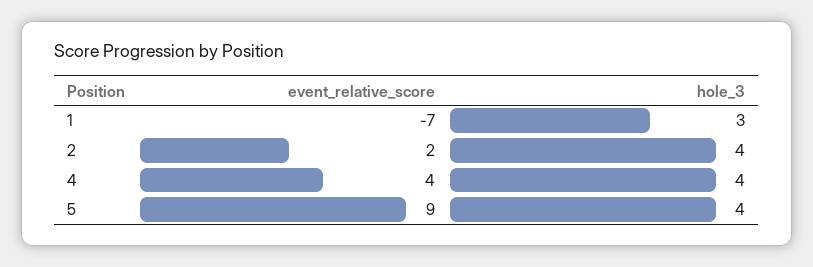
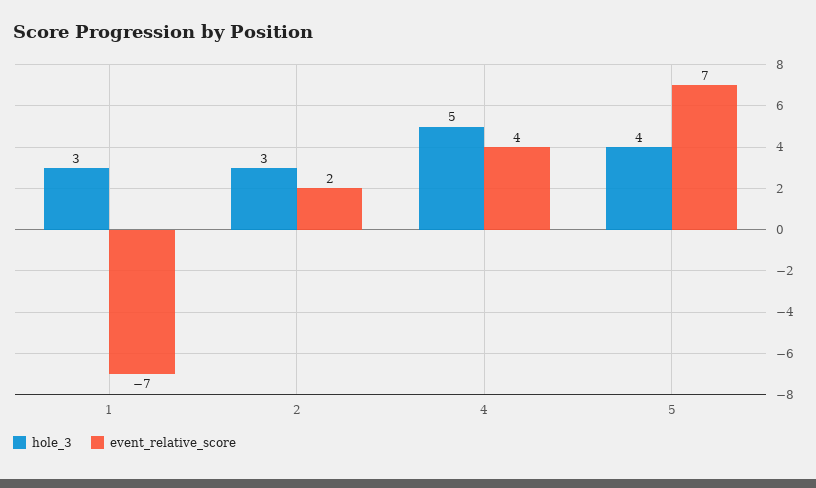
  {
    "event_relative_score": {
      "1": -7,
      "2": 2,
      "4": 4,
-     "5": 9
+     "5": 7
    },
    "hole_3": {
      "1": 3,
-     "2": 4,
+     "2": 3,
-     "4": 4,
+     "4": 5,
      "5": 4
    }
  }

